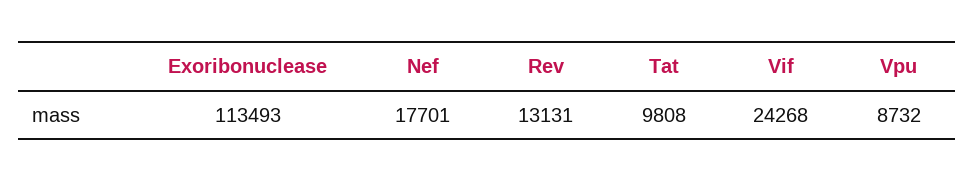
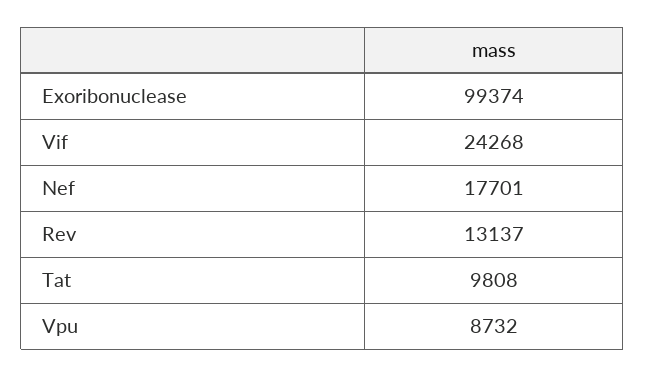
  {
-   "Exoribonuclease": 113493,
+   "Exoribonuclease": 99374,
    "Nef": 17701,
-   "Rev": 13131,
+   "Rev": 13137,
    "Tat": 9808,
    "Vif": 24268,
    "Vpu": 8732
  }

